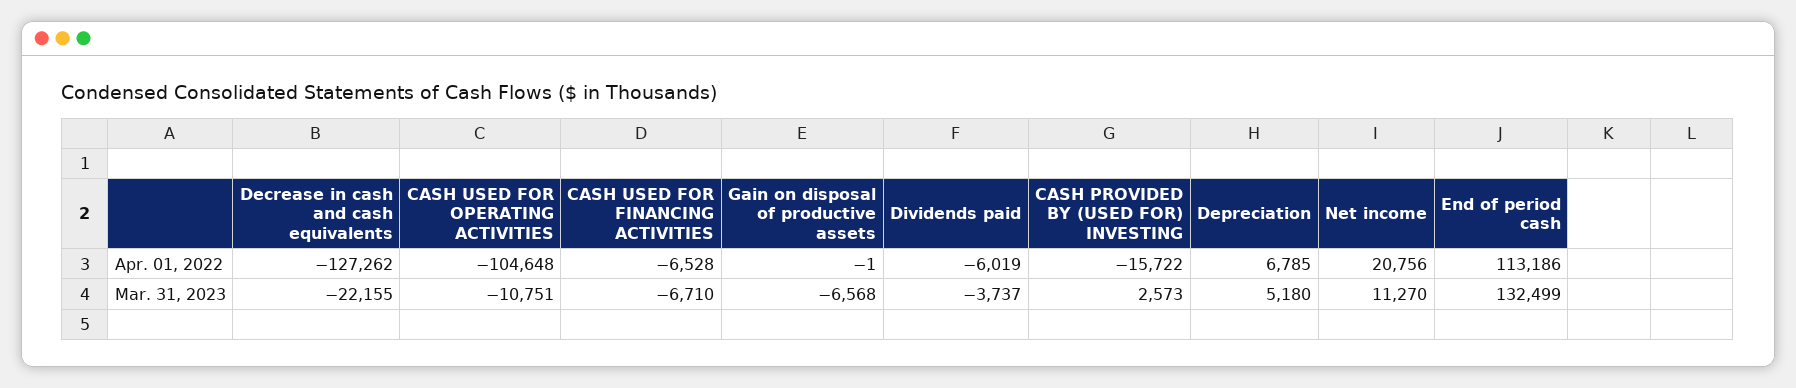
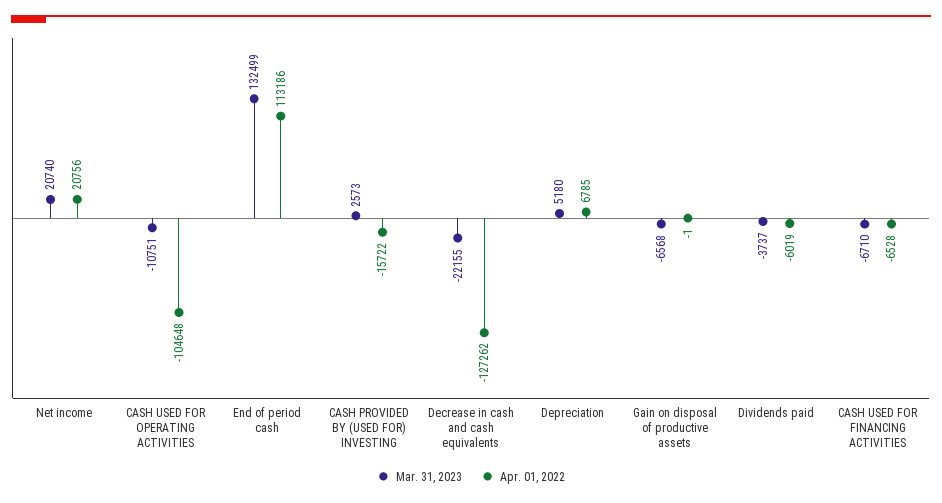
  {
    "Apr. 01, 2022": {
      "Decrease in cash and cash equivalents": -127262,
      "CASH USED FOR OPERATING ACTIVITIES": -104648,
      "CASH USED FOR FINANCING ACTIVITIES": -6528,
      "Gain on disposal of productive assets": -1,
      "Dividends paid": -6019,
      "CASH PROVIDED BY (USED FOR) INVESTING": -15722,
      "Depreciation": 6785,
      "Net income": 20756,
      "End of period cash": 113186
    },
    "Mar. 31, 2023": {
      "Decrease in cash and cash equivalents": -22155,
      "CASH USED FOR OPERATING ACTIVITIES": -10751,
      "CASH USED FOR FINANCING ACTIVITIES": -6710,
      "Gain on disposal of productive assets": -6568,
      "Dividends paid": -3737,
      "CASH PROVIDED BY (USED FOR) INVESTING": 2573,
      "Depreciation": 5180,
-     "Net income": 11270,
+     "Net income": 20740,
      "End of period cash": 132499
    }
  }

